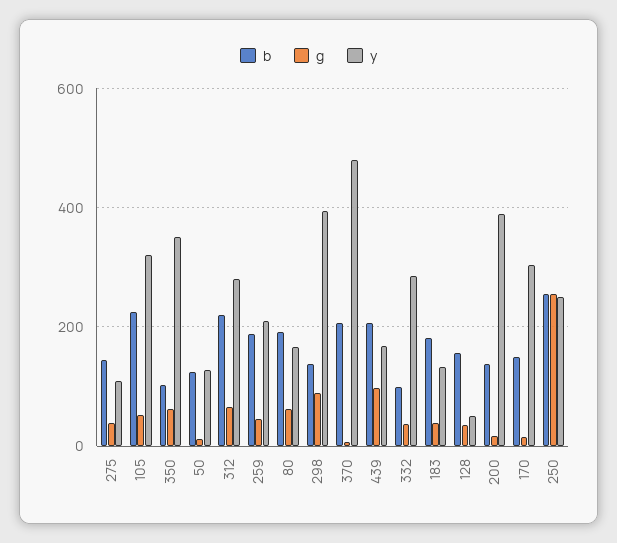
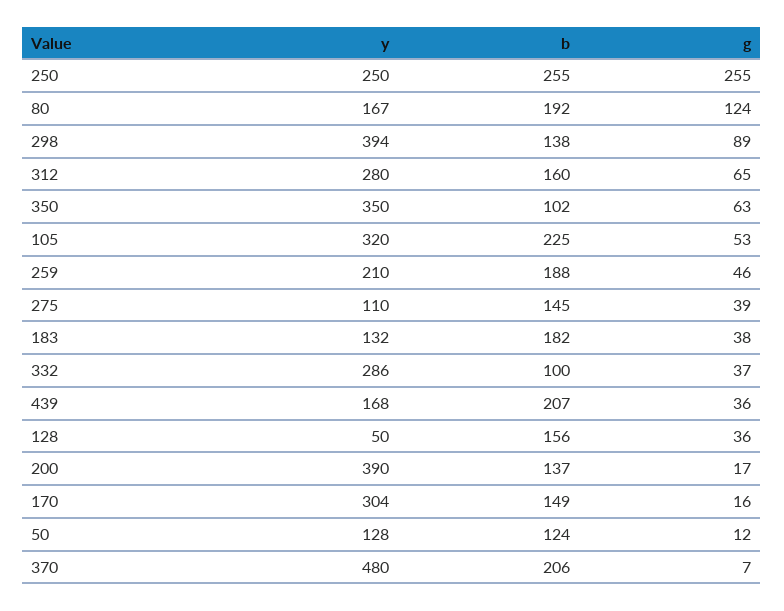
  {
    "b": {
      "275": 145,
      "105": 225,
      "350": 102,
      "50": 124,
-     "312": 220,
+     "312": 160,
      "259": 188,
      "80": 192,
      "298": 138,
      "370": 206,
      "439": 207,
      "332": 100,
      "183": 182,
      "128": 156,
      "200": 137,
      "170": 149,
      "250": 255
    },
    "g": {
      "275": 39,
      "105": 53,
      "350": 63,
      "50": 12,
      "312": 65,
      "259": 46,
-     "80": 60,
+     "80": 124,
      "298": 89,
      "370": 7,
-     "439": 100,
+     "439": 36,
      "332": 37,
      "183": 38,
      "128": 36,
      "200": 17,
      "170": 16,
      "250": 255
    },
    "y": {
      "275": 110,
      "105": 320,
      "350": 350,
      "50": 128,
      "312": 280,
      "259": 210,
      "80": 167,
      "298": 394,
      "370": 480,
      "439": 168,
      "332": 286,
      "183": 132,
      "128": 50,
      "200": 390,
      "170": 304,
      "250": 250
    }
  }

